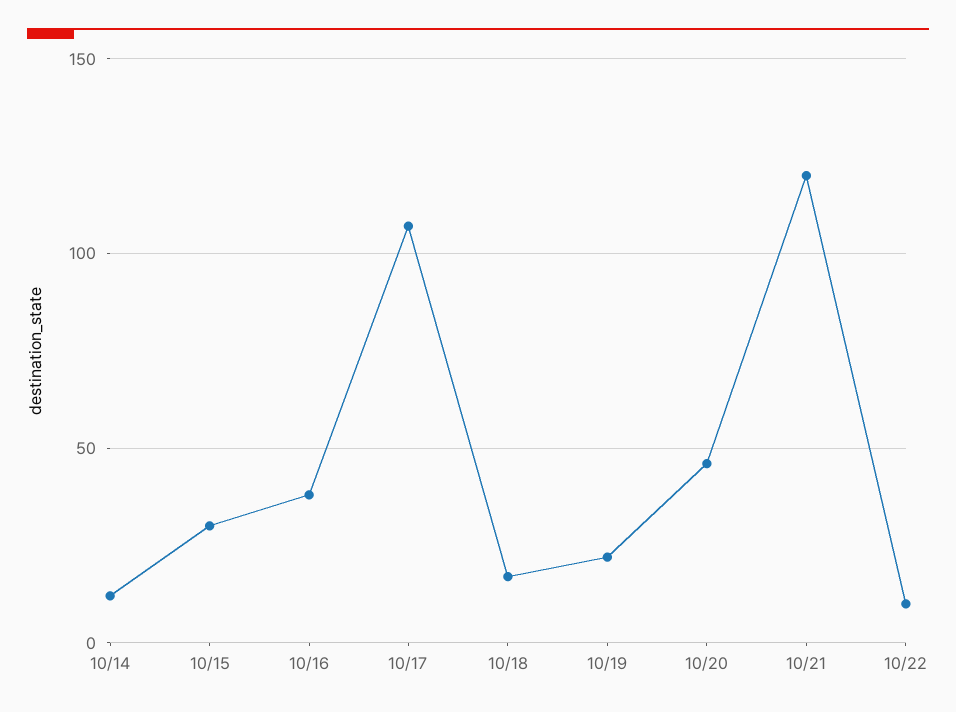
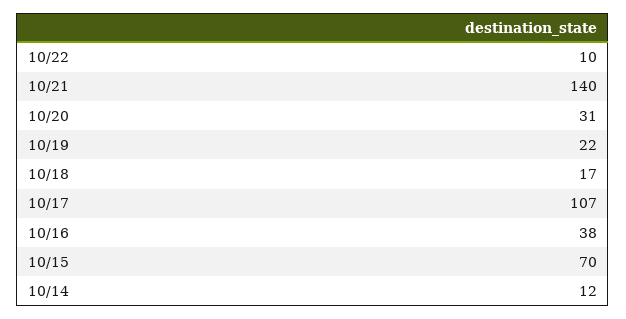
  {
    "10/14": 12,
-   "10/15": 30,
+   "10/15": 70,
    "10/16": 38,
    "10/17": 107,
    "10/18": 17,
    "10/19": 22,
-   "10/20": 45,
+   "10/20": 31,
-   "10/21": 120,
+   "10/21": 140,
    "10/22": 10
  }

